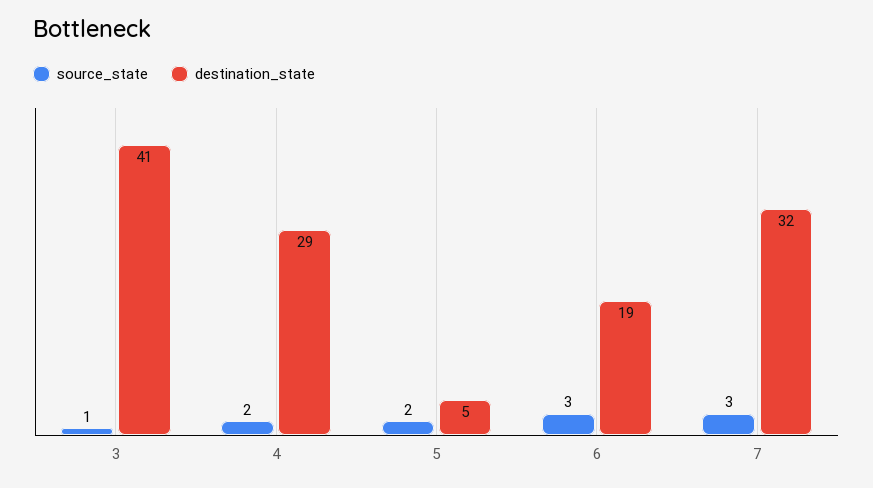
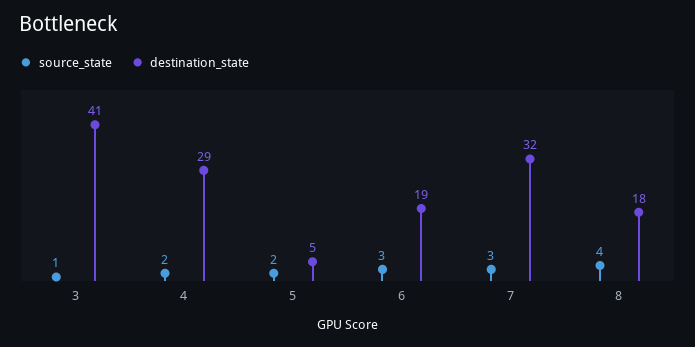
  {
    "source_state": {
      "3": 1,
      "4": 2,
      "5": 2,
      "6": 3,
-     "7": 3
+     "7": 3,
+     "8": 4
    },
    "destination_state": {
      "3": 41,
      "4": 29,
      "5": 5,
      "6": 19,
-     "7": 32
+     "7": 32,
+     "8": 18
    }
  }

